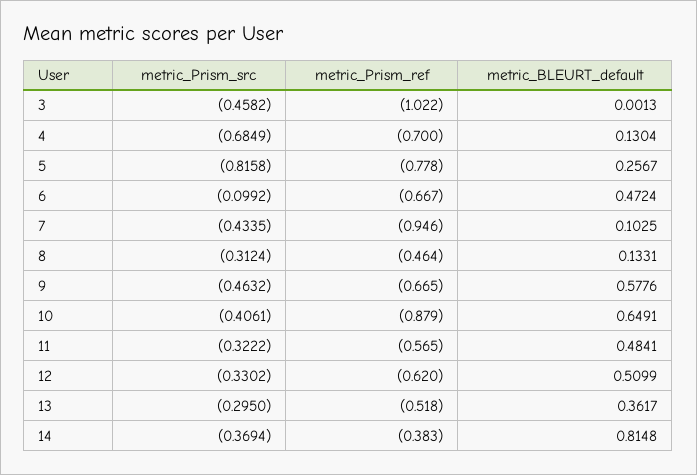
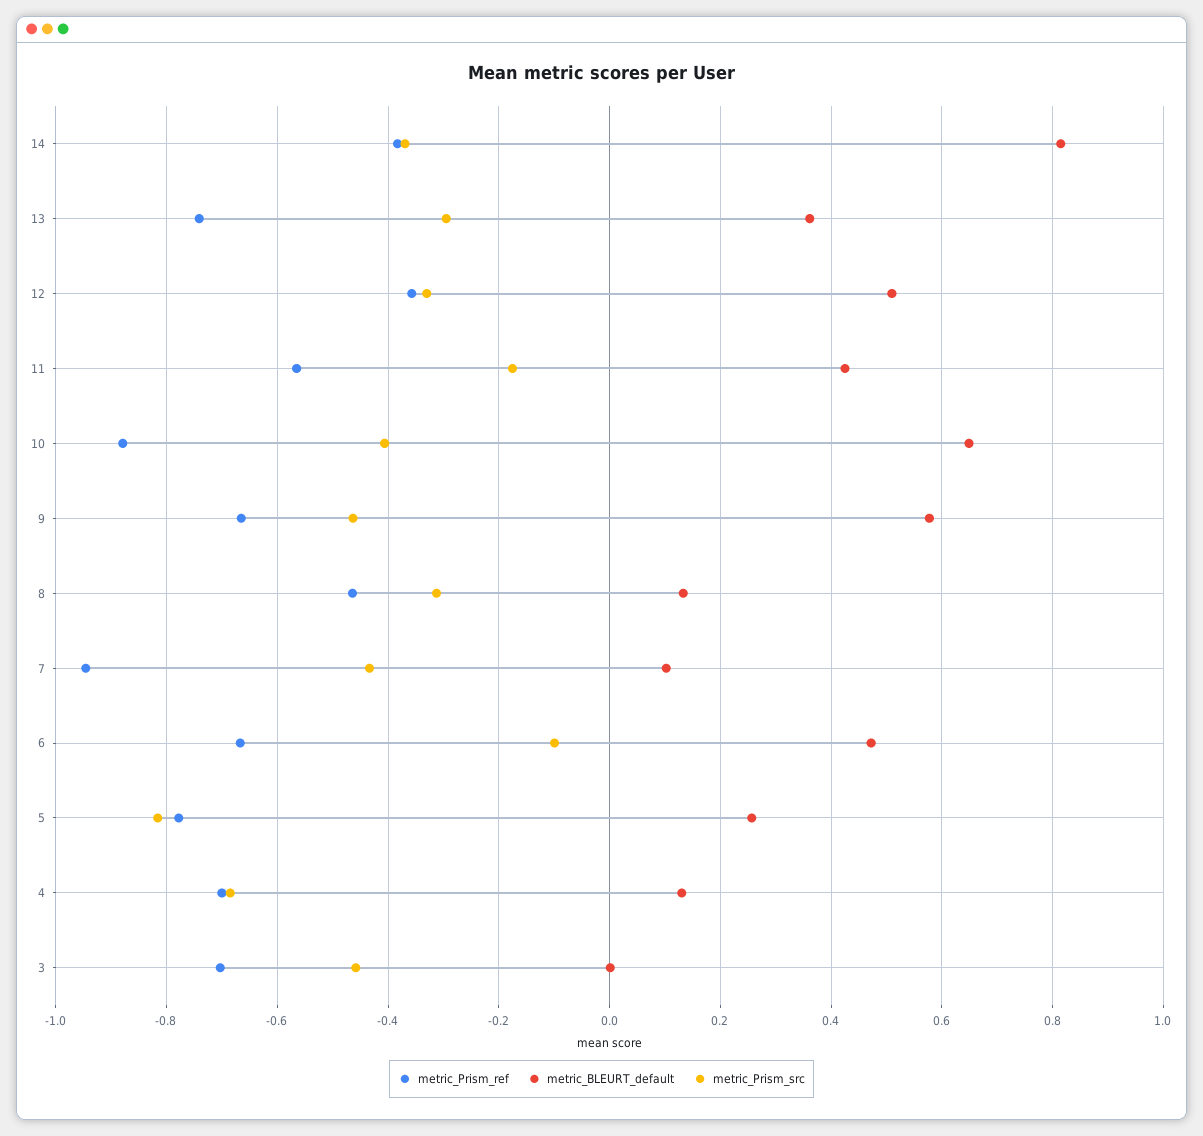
  {
    "metric_Prism_src": {
      "3": -0.4582,
      "4": -0.6849,
      "5": -0.8158,
      "6": -0.0992,
      "7": -0.4335,
      "8": -0.3124,
      "9": -0.4632,
      "10": -0.4061,
-     "11": -0.3222,
+     "11": -0.18,
      "12": -0.3302,
      "13": -0.295,
      "14": -0.3694
    },
    "metric_Prism_ref": {
-     "3": -1.022,
+     "3": -0.7,
      "4": -0.7,
      "5": -0.778,
      "6": -0.667,
      "7": -0.946,
      "8": -0.464,
      "9": -0.665,
      "10": -0.879,
      "11": -0.565,
-     "12": -0.62,
+     "12": -0.36,
-     "13": -0.518,
+     "13": -0.74,
      "14": -0.383
    },
    "metric_BLEURT_default": {
      "3": 0.0013,
      "4": 0.1304,
      "5": 0.2567,
      "6": 0.4724,
      "7": 0.1025,
      "8": 0.1331,
      "9": 0.5776,
      "10": 0.6491,
-     "11": 0.4841,
+     "11": 0.42,
      "12": 0.5099,
      "13": 0.3617,
      "14": 0.8148
    }
  }

